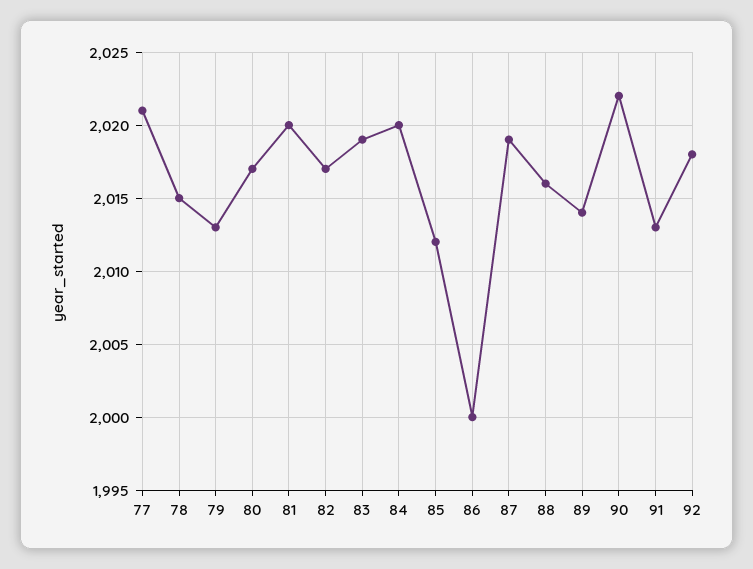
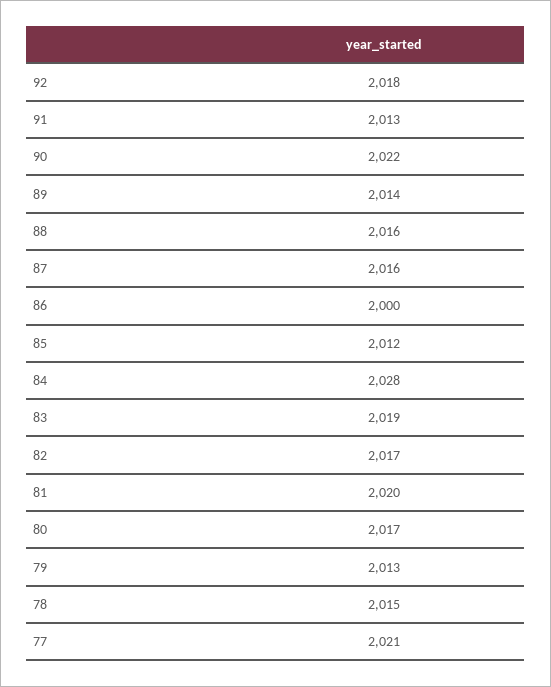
  {
    "77": 2021,
    "78": 2015,
    "79": 2013,
    "80": 2017,
    "81": 2020,
    "82": 2017,
    "83": 2019,
-   "84": 2020,
+   "84": 2028,
    "85": 2012,
    "86": 2000,
-   "87": 2019,
+   "87": 2016,
    "88": 2016,
    "89": 2014,
    "90": 2022,
    "91": 2013,
    "92": 2018
  }

